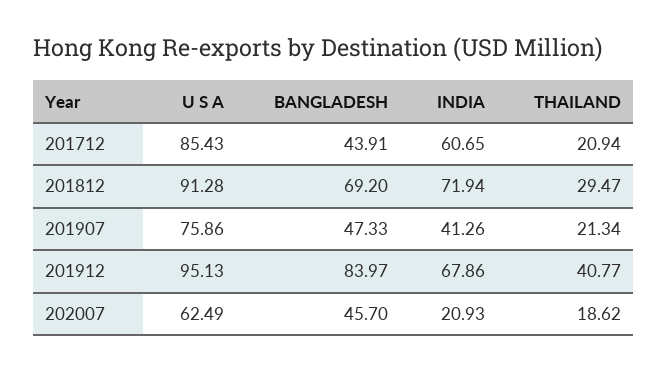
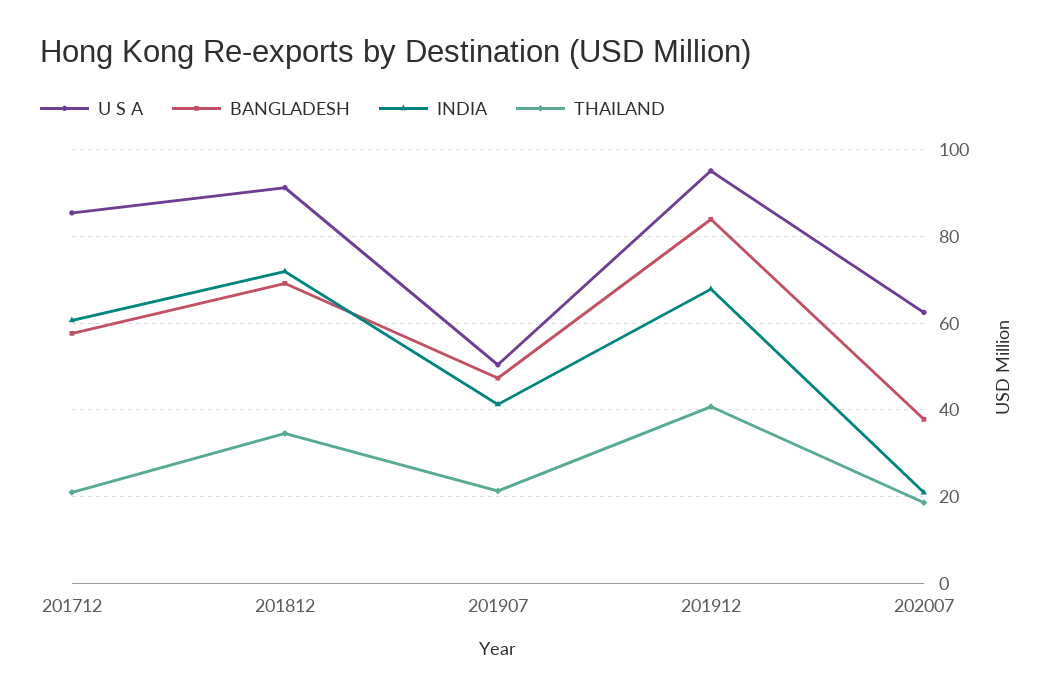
  {
    "U S A": {
      "201712": 85.43,
      "201812": 91.28,
-     "201907": 75.86,
+     "201907": 50,
      "201912": 95.13,
      "202007": 62.49
    },
    "BANGLADESH": {
-     "201712": 43.91,
+     "201712": 58,
      "201812": 69.2,
      "201907": 47.33,
      "201912": 83.97,
-     "202007": 45.7
+     "202007": 38
    },
    "INDIA": {
      "201712": 60.65,
      "201812": 71.94,
      "201907": 41.26,
      "201912": 67.86,
      "202007": 20.93
    },
    "THAILAND": {
      "201712": 20.94,
-     "201812": 29.47,
+     "201812": 34,
      "201907": 21.34,
      "201912": 40.77,
      "202007": 18.62
    }
  }

